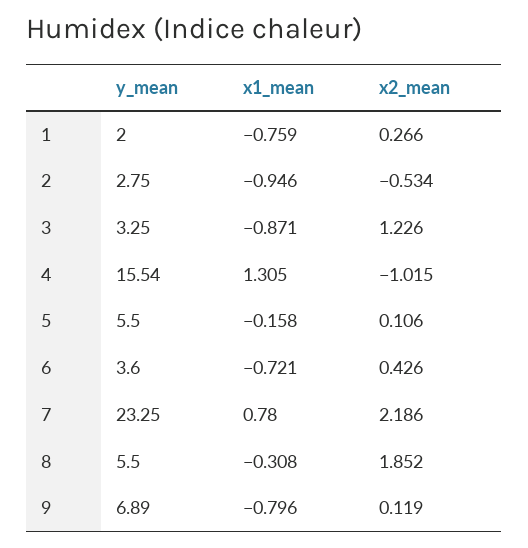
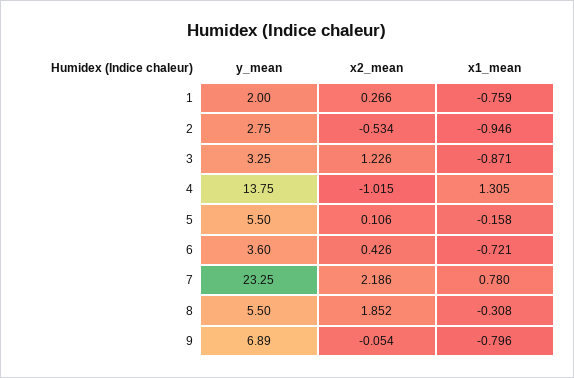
  {
    "y_mean": {
      "1": 2,
      "2": 2.75,
      "3": 3.25,
-     "4": 15.54,
+     "4": 13.75,
      "5": 5.5,
      "6": 3.6,
      "7": 23.25,
      "8": 5.5,
      "9": 6.89
    },
    "x1_mean": {
      "1": -0.759,
      "2": -0.946,
      "3": -0.871,
      "4": 1.305,
      "5": -0.158,
      "6": -0.721,
      "7": 0.78,
      "8": -0.308,
      "9": -0.796
    },
    "x2_mean": {
      "1": 0.266,
      "2": -0.534,
      "3": 1.226,
      "4": -1.015,
      "5": 0.106,
      "6": 0.426,
      "7": 2.186,
      "8": 1.852,
-     "9": 0.119
+     "9": -0.054
    }
  }

